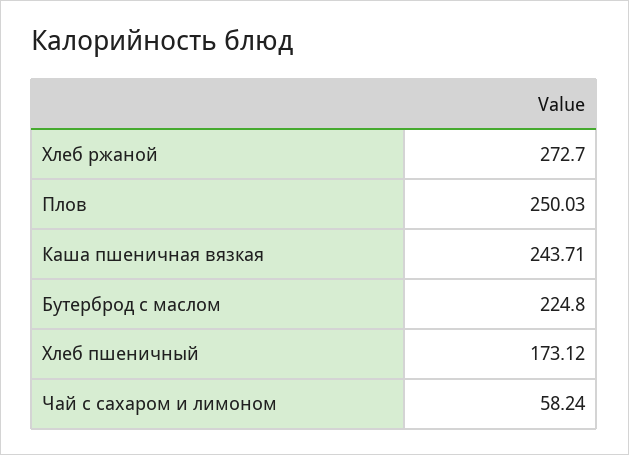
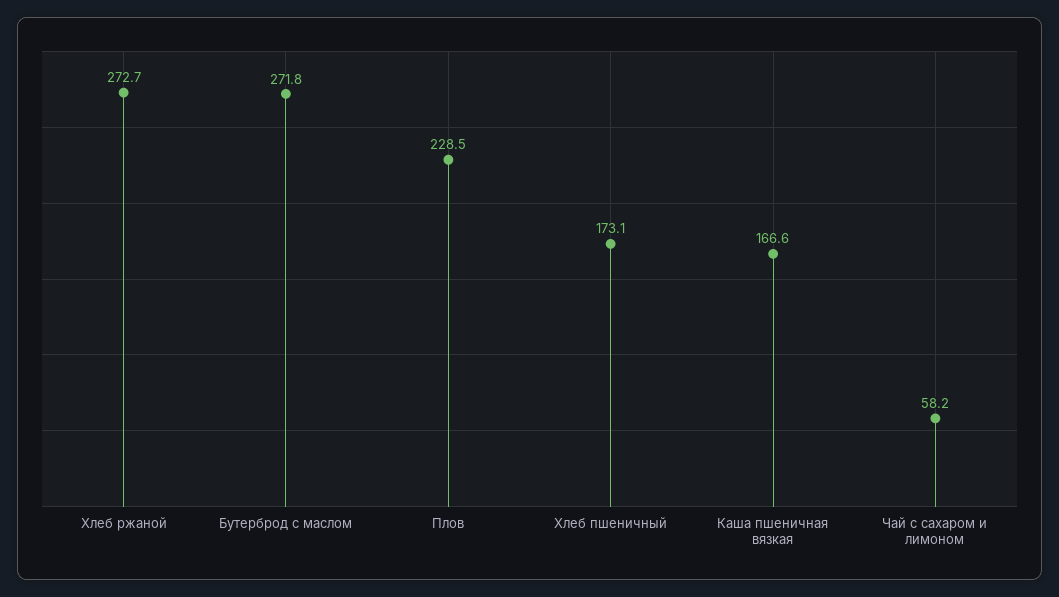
  {
    "Хлеб ржаной": 272.7,
-   "Плов": 250.03,
+   "Плов": 228.5,
-   "Каша пшеничная вязкая": 243.71,
+   "Каша пшеничная вязкая": 166.6,
-   "Бутерброд с маслом": 224.8,
+   "Бутерброд с маслом": 271.8,
    "Хлеб пшеничный": 173.12,
    "Чай с сахаром и лимоном": 58.24
  }

